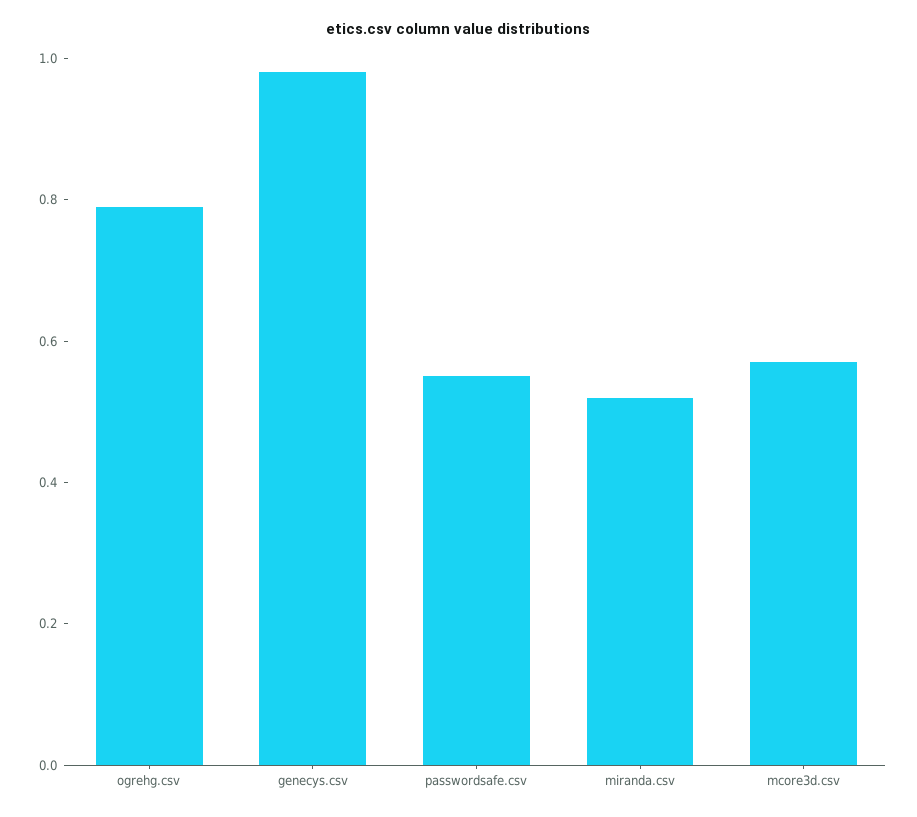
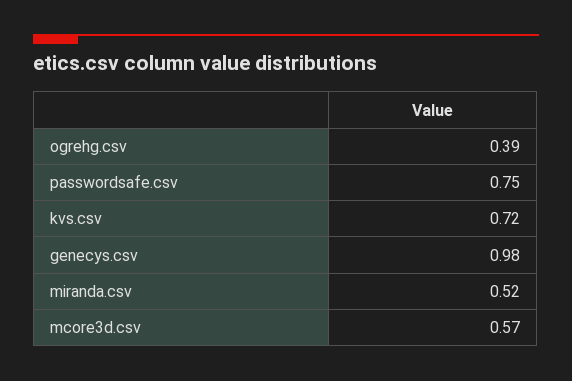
  {
-   "ogrehg.csv": 0.8,
+   "ogrehg.csv": 0.39,
    "genecys.csv": 0.98,
-   "passwordsafe.csv": 0.55,
+   "passwordsafe.csv": 0.75,
    "miranda.csv": 0.52,
-   "mcore3d.csv": 0.57
+   "mcore3d.csv": 0.57,
+   "kvs.csv": 0.72
  }

